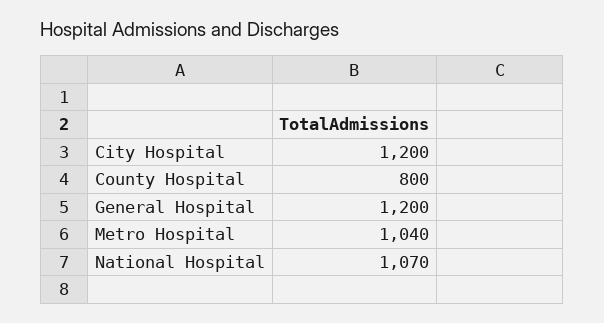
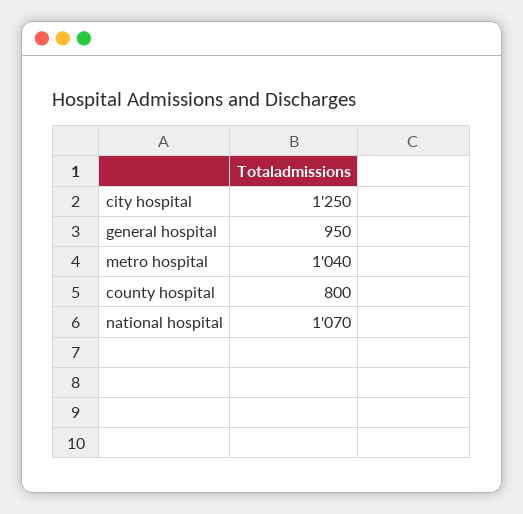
  {
-   "City Hospital": 1200,
+   "City Hospital": 1250,
    "County Hospital": 800,
-   "General Hospital": 1200,
+   "General Hospital": 950,
    "Metro Hospital": 1040,
    "National Hospital": 1070
  }

